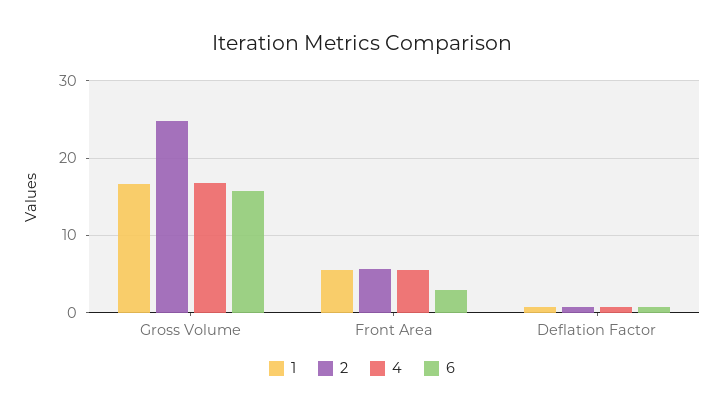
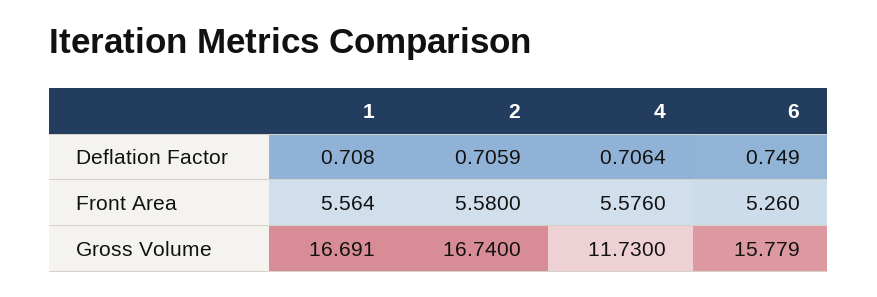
  {
    "1": {
      "Gross Volume": 16.691,
      "Front Area": 5.564,
      "Deflation Factor": 0.708
    },
    "2": {
-     "Gross Volume": 25,
+     "Gross Volume": 16.74,
      "Front Area": 5.58,
      "Deflation Factor": 0.7059
    },
    "4": {
-     "Gross Volume": 17,
+     "Gross Volume": 11.73,
      "Front Area": 5.576,
      "Deflation Factor": 0.7064
    },
    "6": {
      "Gross Volume": 15.779,
-     "Front Area": 3,
+     "Front Area": 5.26,
      "Deflation Factor": 0.749
    }
  }

